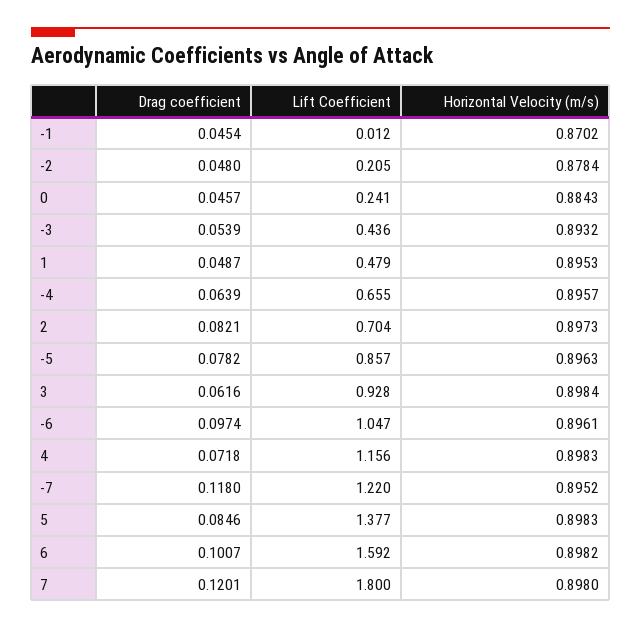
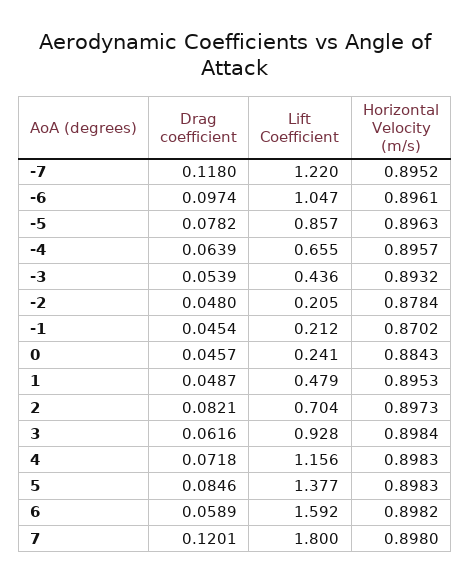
  {
    "Drag coefficient": {
      "-1": 0.0454,
      "-2": 0.048,
      "0": 0.0457,
      "-3": 0.0539,
      "1": 0.0487,
      "-4": 0.0639,
      "2": 0.0821,
      "-5": 0.0782,
      "3": 0.0616,
      "-6": 0.0974,
      "4": 0.0718,
      "-7": 0.118,
      "5": 0.0846,
-     "6": 0.1007,
+     "6": 0.0589,
      "7": 0.1201
    },
    "Lift Coefficient": {
-     "-1": 0.012,
+     "-1": 0.212,
      "-2": 0.205,
      "0": 0.241,
      "-3": 0.436,
      "1": 0.479,
      "-4": 0.655,
      "2": 0.704,
      "-5": 0.857,
      "3": 0.928,
      "-6": 1.047,
      "4": 1.156,
      "-7": 1.22,
      "5": 1.377,
      "6": 1.592,
      "7": 1.8
    },
    "Horizontal Velocity (m/s)": {
      "-1": 0.8702,
      "-2": 0.8784,
      "0": 0.8843,
      "-3": 0.8932,
      "1": 0.8953,
      "-4": 0.8957,
      "2": 0.8973,
      "-5": 0.8963,
      "3": 0.8984,
      "-6": 0.8961,
      "4": 0.8983,
      "-7": 0.8952,
      "5": 0.8983,
      "6": 0.8982,
      "7": 0.898
    }
  }

